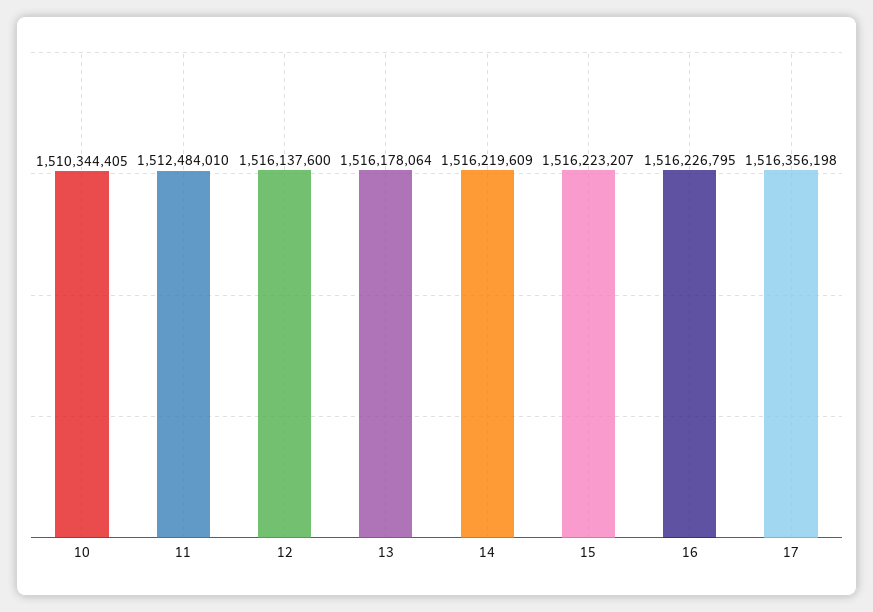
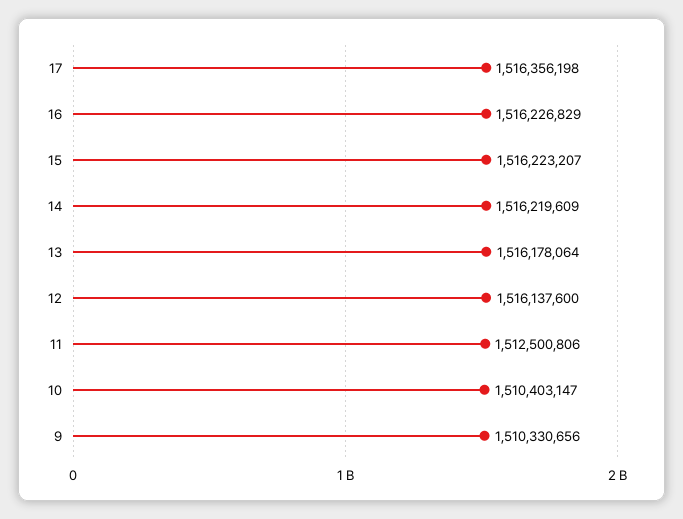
  {
-   "10": 1510344405,
+   "10": 1510403147,
-   "11": 1512484010,
+   "11": 1512500806,
    "12": 1516137600,
    "13": 1516178064,
    "14": 1516219609,
    "15": 1516223207,
-   "16": 1516226795,
+   "16": 1516226829,
-   "17": 1516356198
+   "17": 1516356198,
+   "9": 1510330656
  }

